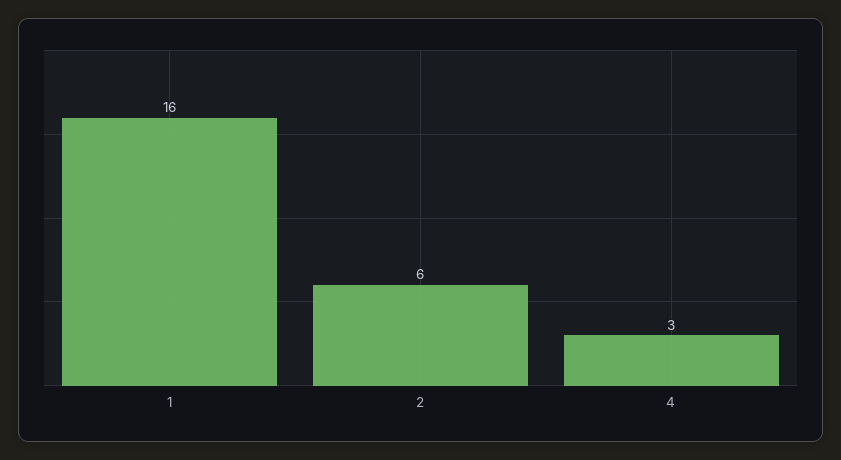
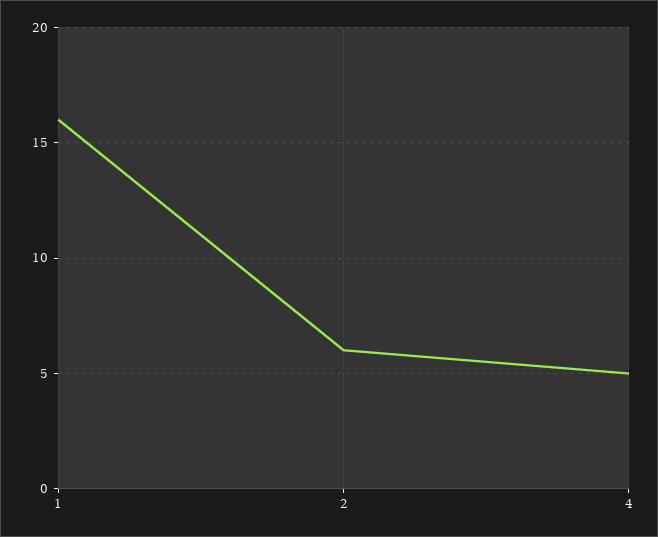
  {
    "1": 16,
    "2": 6,
-   "4": 3
+   "4": 5
  }

